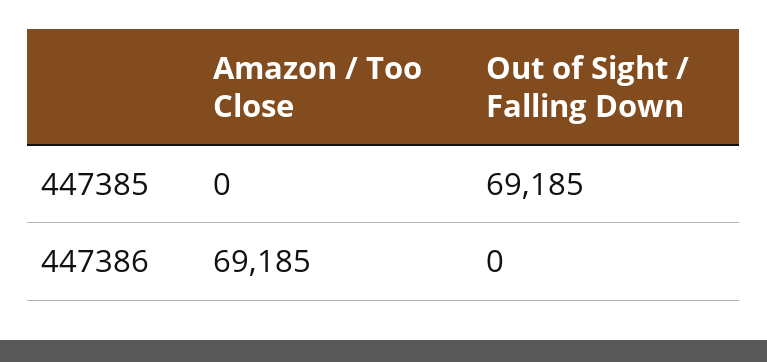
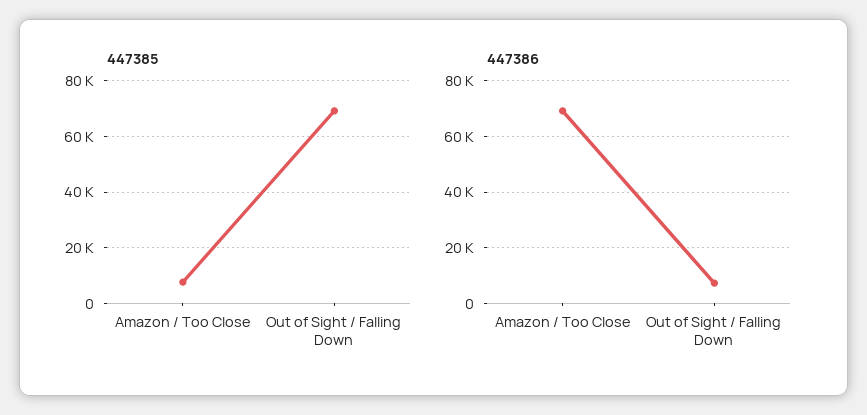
  {
    "447385": {
-     "Amazon / Too Close": 0,
+     "Amazon / Too Close": 7500,
      "Out of Sight / Falling Down": 69185
    },
    "447386": {
      "Amazon / Too Close": 69185,
-     "Out of Sight / Falling Down": 0
+     "Out of Sight / Falling Down": 7500
    }
  }

